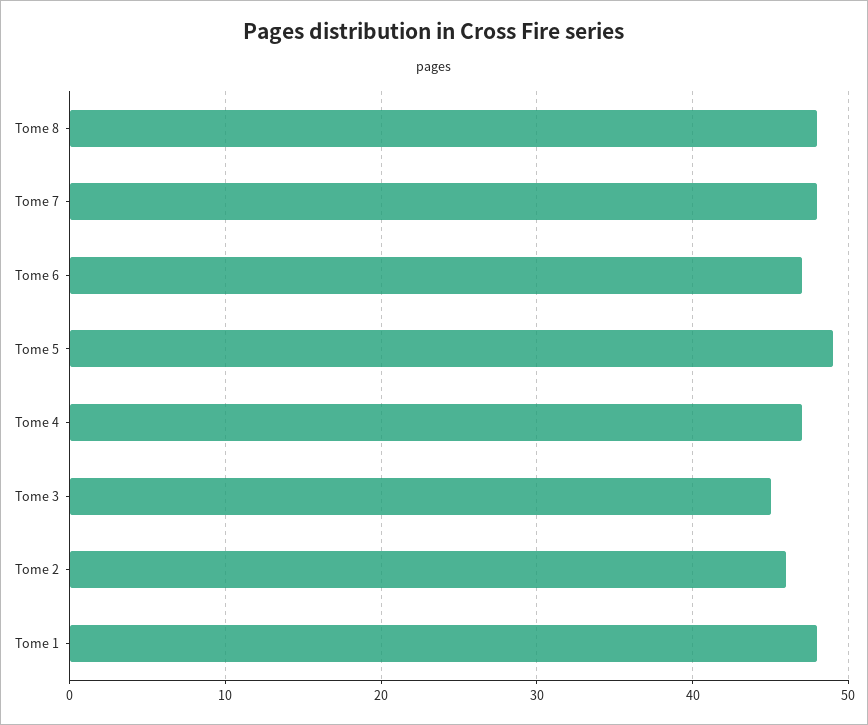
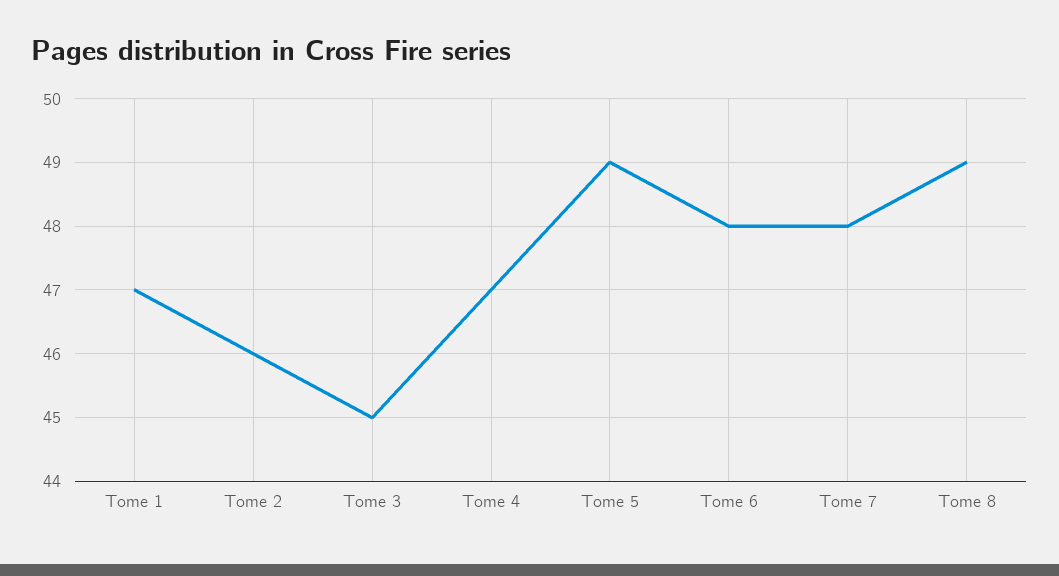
  {
-   "Tome 8": 48,
+   "Tome 8": 49,
    "Tome 7": 48,
-   "Tome 6": 47,
+   "Tome 6": 48,
    "Tome 5": 49,
    "Tome 4": 47,
    "Tome 3": 45,
    "Tome 2": 46,
-   "Tome 1": 48
+   "Tome 1": 47
  }

